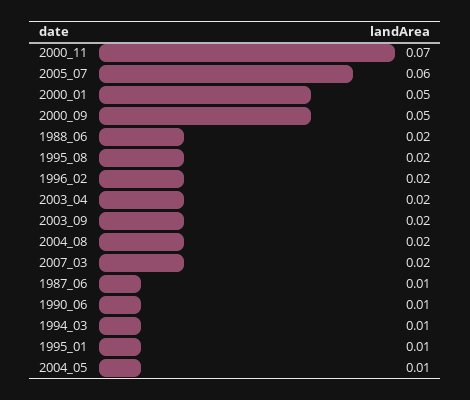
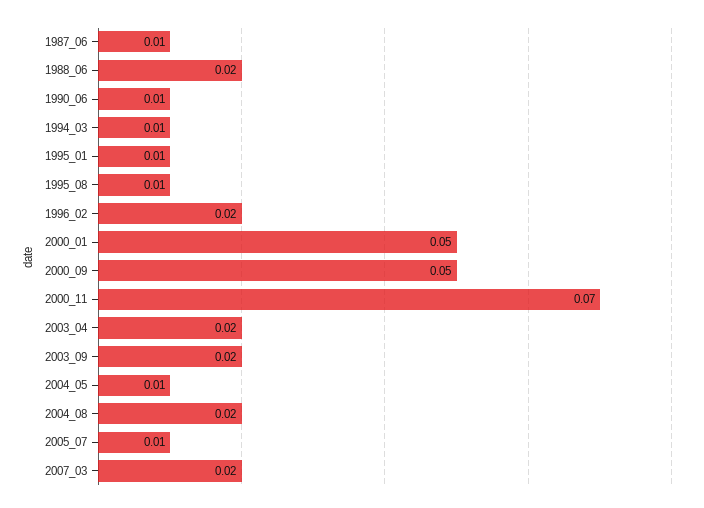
  {
    "2000_11": 0.07,
-   "2005_07": 0.06,
+   "2005_07": 0.01,
    "2000_01": 0.05,
    "2000_09": 0.05,
    "1988_06": 0.02,
-   "1995_08": 0.02,
+   "1995_08": 0.01,
    "1996_02": 0.02,
    "2003_04": 0.02,
    "2003_09": 0.02,
    "2004_08": 0.02,
    "2007_03": 0.02,
    "1987_06": 0.01,
    "1990_06": 0.01,
    "1994_03": 0.01,
    "1995_01": 0.01,
    "2004_05": 0.01
  }

